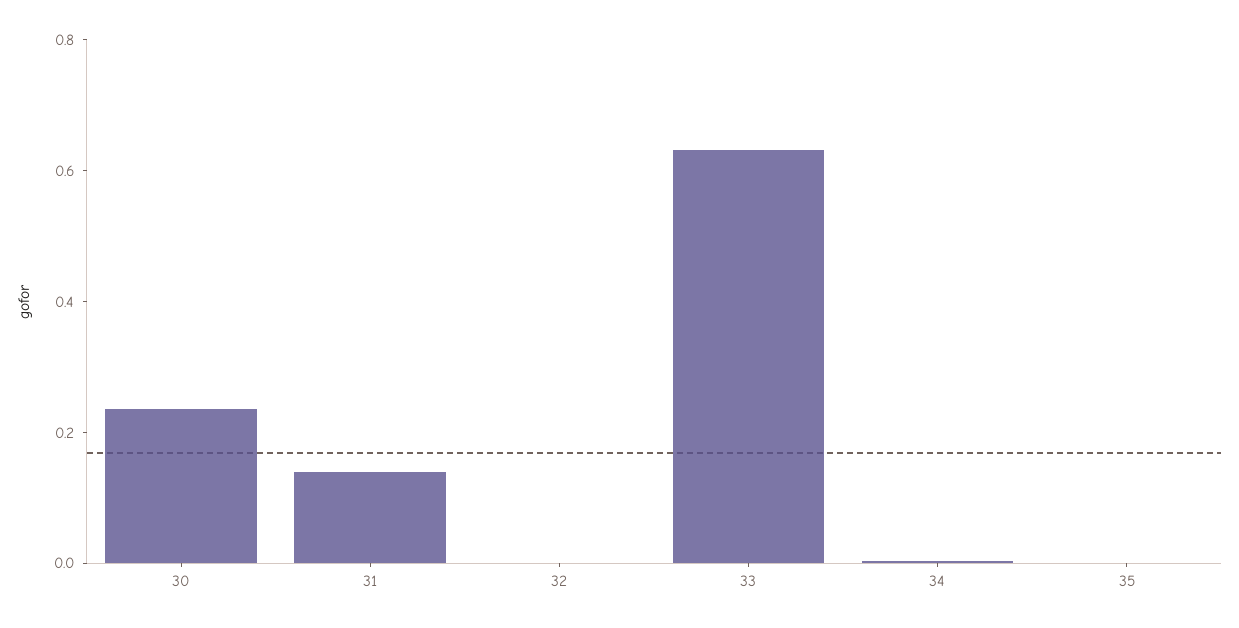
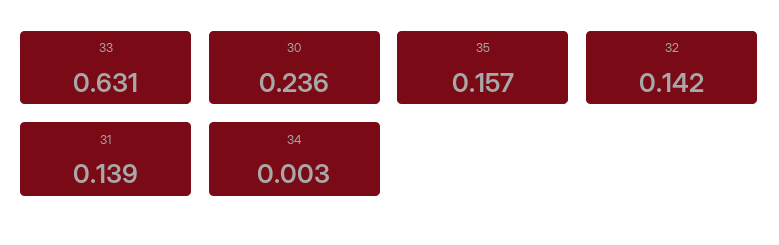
  {
    "30": 0.236,
    "31": 0.139,
-   "32": 0,
+   "32": 0.142,
    "33": 0.631,
    "34": 0.003,
-   "35": 0
+   "35": 0.157
  }

